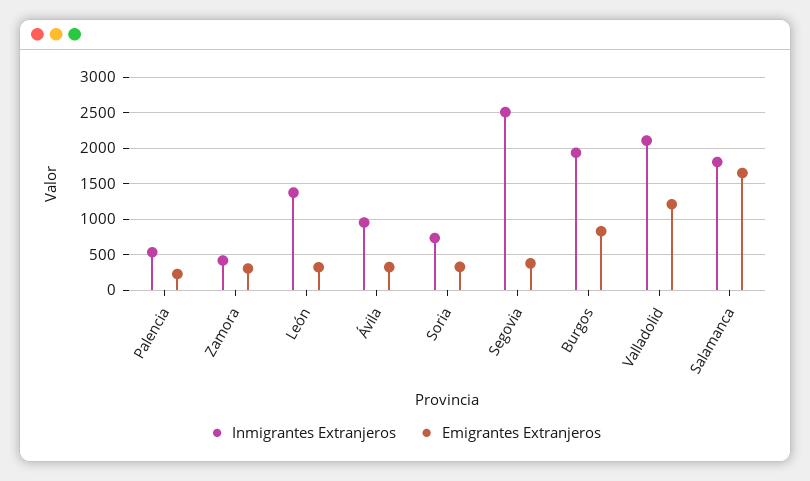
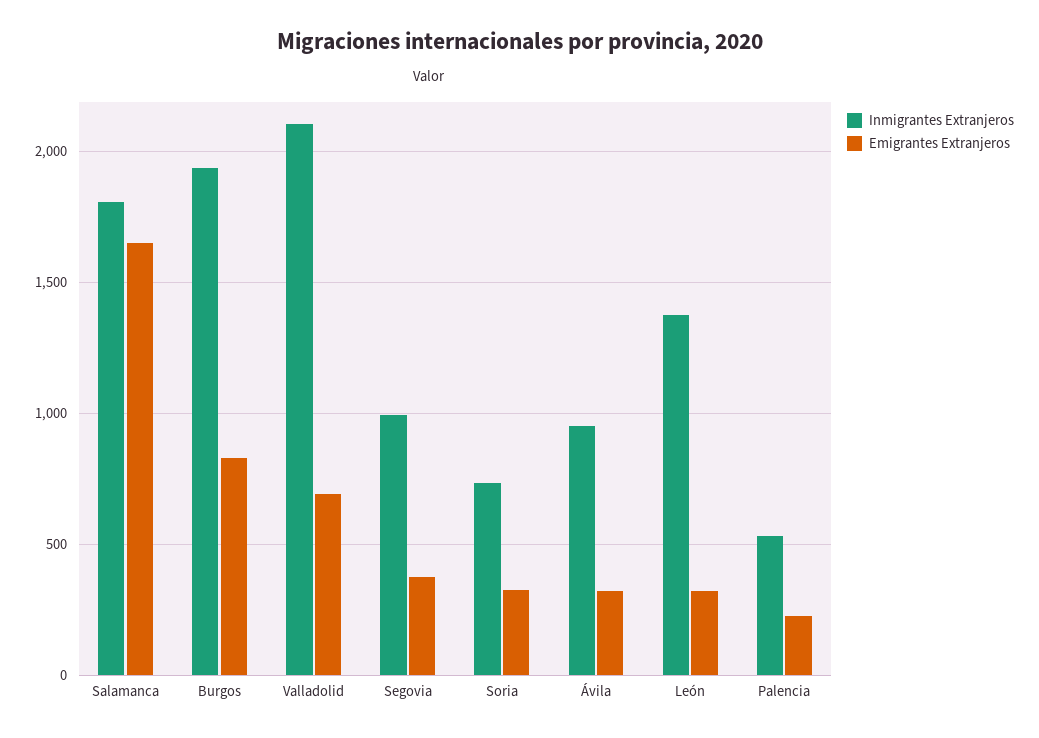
  {
    "Inmigrantes Extranjeros": {
      "Palencia": 550,
-     "Zamora": 400,
      "León": 1350,
      "Ávila": 950,
      "Soria": 750,
-     "Segovia": 2500,
+     "Segovia": 1000,
      "Burgos": 1950,
      "Valladolid": 2100,
      "Salamanca": 1800
    },
    "Emigrantes Extranjeros": {
      "Palencia": 250,
-     "Zamora": 300,
      "León": 300,
      "Ávila": 300,
      "Soria": 350,
      "Segovia": 400,
      "Burgos": 850,
-     "Valladolid": 1200,
+     "Valladolid": 700,
      "Salamanca": 1650
    }
  }

